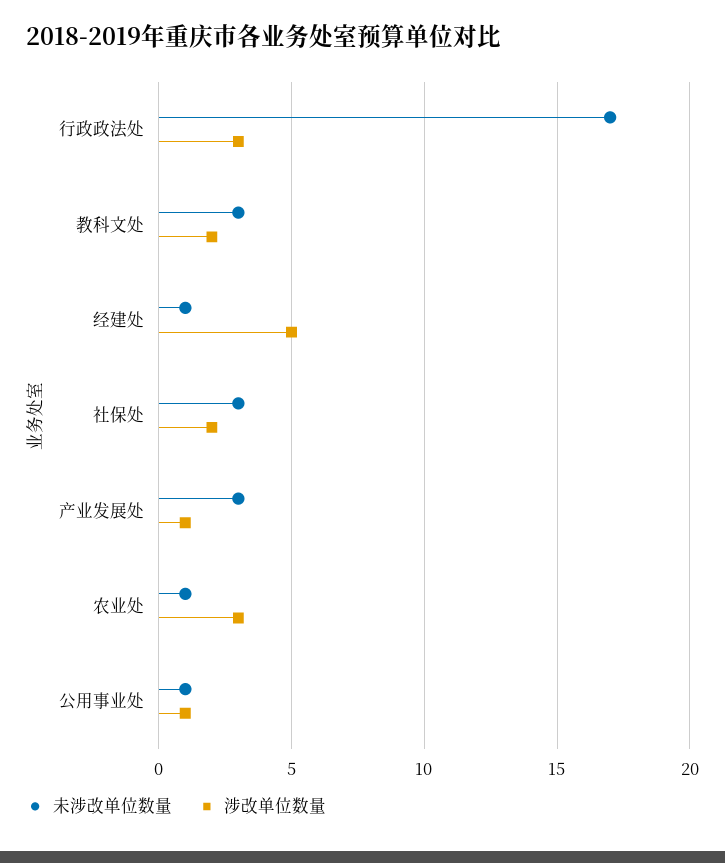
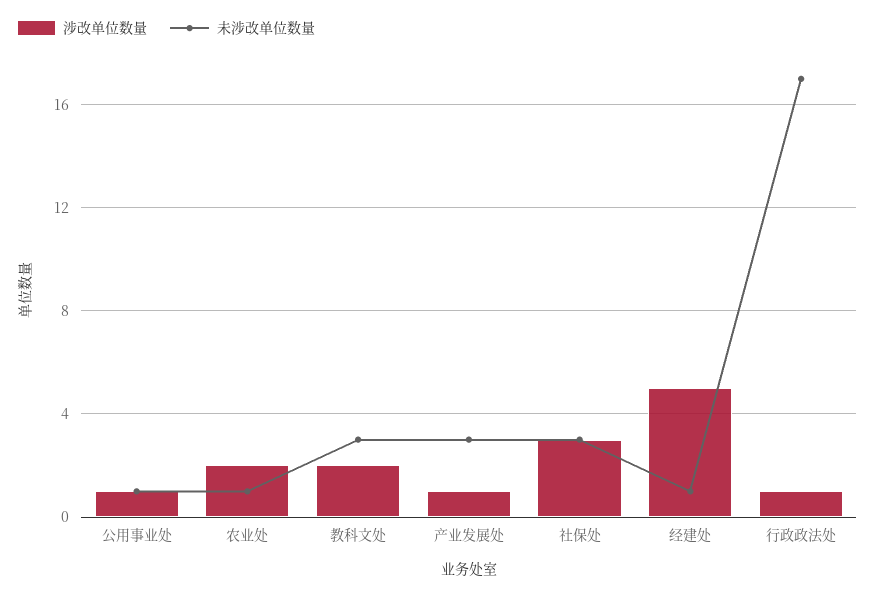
  {
    "未涉改单位数量": {
      "行政政法处": 17,
      "教科文处": 3,
      "经建处": 1,
      "社保处": 3,
      "产业发展处": 3,
      "农业处": 1,
      "公用事业处": 1
    },
    "涉改单位数量": {
-     "行政政法处": 3,
+     "行政政法处": 1,
      "教科文处": 2,
      "经建处": 5,
-     "社保处": 2,
+     "社保处": 3,
      "产业发展处": 1,
-     "农业处": 3,
+     "农业处": 2,
      "公用事业处": 1
    }
  }

